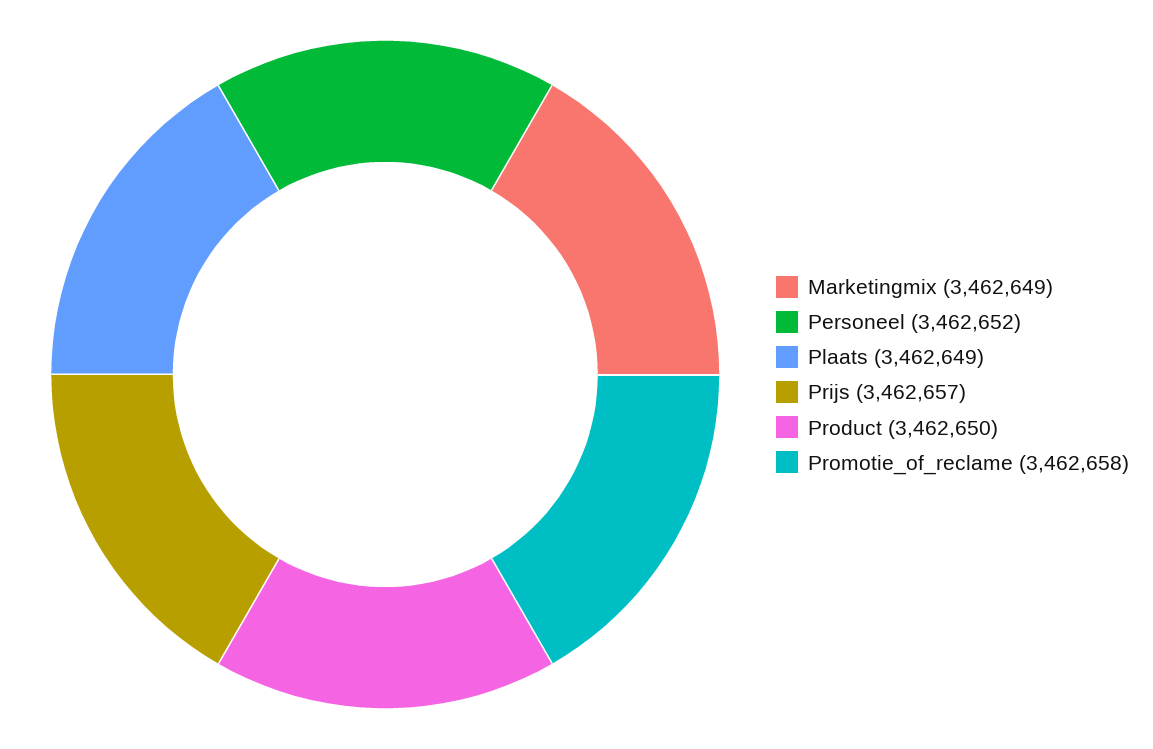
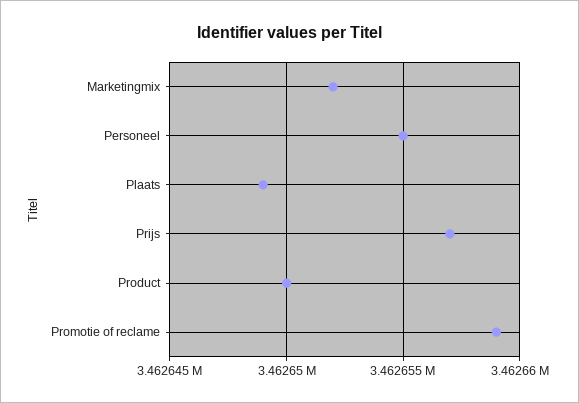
  {
-   "Marketingmix": 3462649,
+   "Marketingmix": 3462652,
-   "Personeel": 3462652,
+   "Personeel": 3462655,
    "Plaats": 3462649,
    "Prijs": 3462657,
    "Product": 3462650,
-   "Promotie_of_reclame": 3462658
+   "Promotie_of_reclame": 3462659
  }

